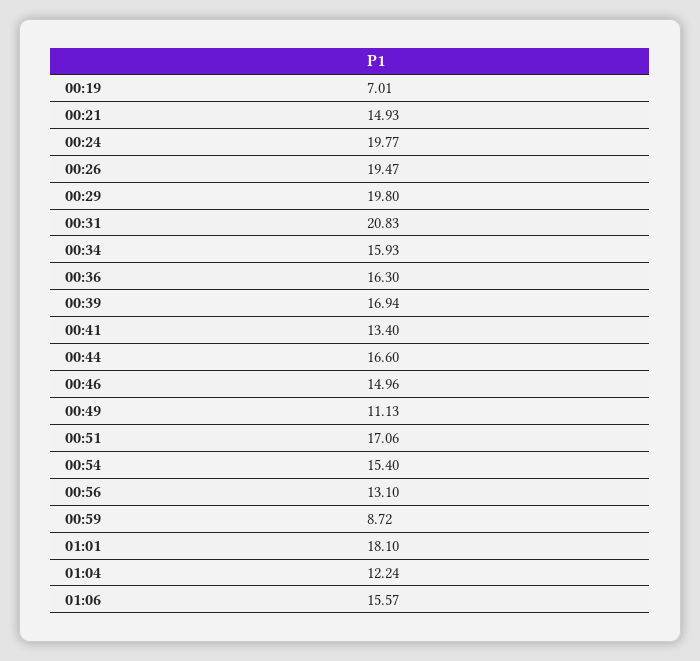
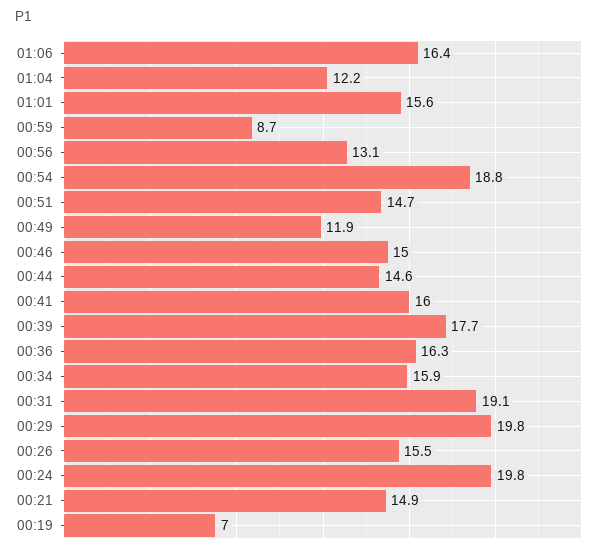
  {
    "00:19": 7.01,
    "00:21": 14.93,
    "00:24": 19.77,
-   "00:26": 19.47,
+   "00:26": 15.5,
    "00:29": 19.8,
-   "00:31": 20.83,
+   "00:31": 19.1,
    "00:34": 15.93,
    "00:36": 16.3,
-   "00:39": 16.94,
+   "00:39": 17.7,
-   "00:41": 13.4,
+   "00:41": 16,
-   "00:44": 16.6,
+   "00:44": 14.6,
    "00:46": 14.96,
-   "00:49": 11.13,
+   "00:49": 11.9,
-   "00:51": 17.06,
+   "00:51": 14.7,
-   "00:54": 15.4,
+   "00:54": 18.8,
    "00:56": 13.1,
    "00:59": 8.72,
-   "01:01": 18.1,
+   "01:01": 15.6,
    "01:04": 12.24,
-   "01:06": 15.57
+   "01:06": 16.4
  }

